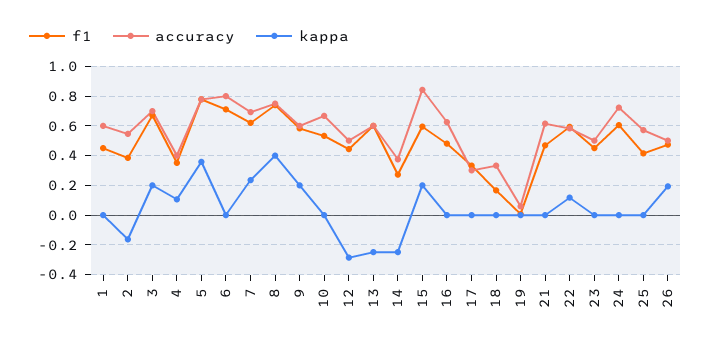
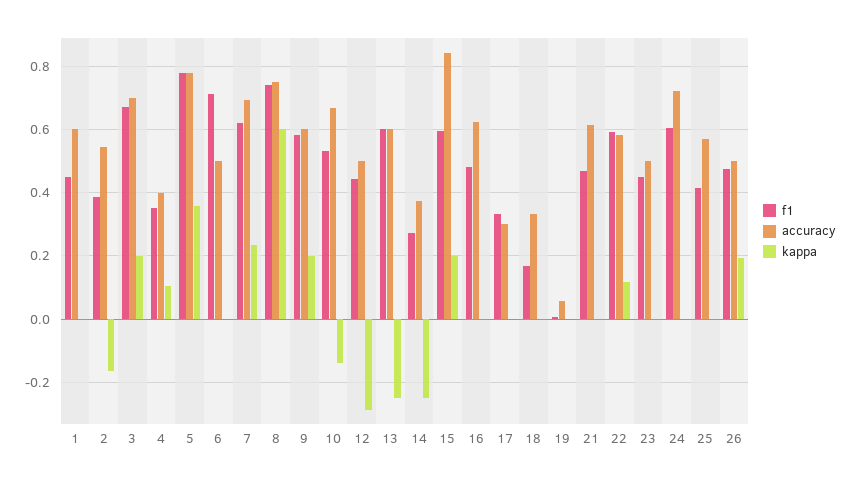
  {
    "f1": {
      "1": 0.46,
      "2": 0.38,
      "3": 0.68,
      "4": 0.36,
      "5": 0.78,
      "6": 0.72,
      "7": 0.62,
      "8": 0.74,
      "9": 0.58,
      "10": 0.54,
      "12": 0.44,
      "13": 0.6,
      "14": 0.28,
      "15": 0.6,
      "16": 0.48,
      "17": 0.34,
      "18": 0.16,
      "19": 0,
      "21": 0.46,
      "22": 0.6,
      "23": 0.46,
      "24": 0.6,
      "25": 0.42,
      "26": 0.48
    },
    "accuracy": {
      "1": 0.6,
      "2": 0.54,
      "3": 0.7,
      "4": 0.4,
      "5": 0.78,
-     "6": 0.8,
+     "6": 0.5,
      "7": 0.7,
      "8": 0.76,
      "9": 0.6,
      "10": 0.66,
      "12": 0.5,
      "13": 0.6,
      "14": 0.38,
      "15": 0.84,
      "16": 0.62,
      "17": 0.3,
      "18": 0.34,
      "19": 0.06,
      "21": 0.62,
      "22": 0.58,
      "23": 0.5,
      "24": 0.72,
      "25": 0.58,
      "26": 0.5
    },
    "kappa": {
      "1": 0,
      "2": -0.16,
      "3": 0.2,
      "4": 0.1,
      "5": 0.36,
      "6": 0,
      "7": 0.24,
-     "8": 0.4,
+     "8": 0.6,
      "9": 0.2,
-     "10": 0,
+     "10": -0.14,
      "12": -0.28,
      "13": -0.26,
      "14": -0.26,
      "15": 0.2,
      "16": 0,
      "17": 0,
      "18": 0,
      "19": 0,
      "21": 0,
      "22": 0.12,
      "23": 0,
      "24": 0,
      "25": 0,
      "26": 0.2
    }
  }

